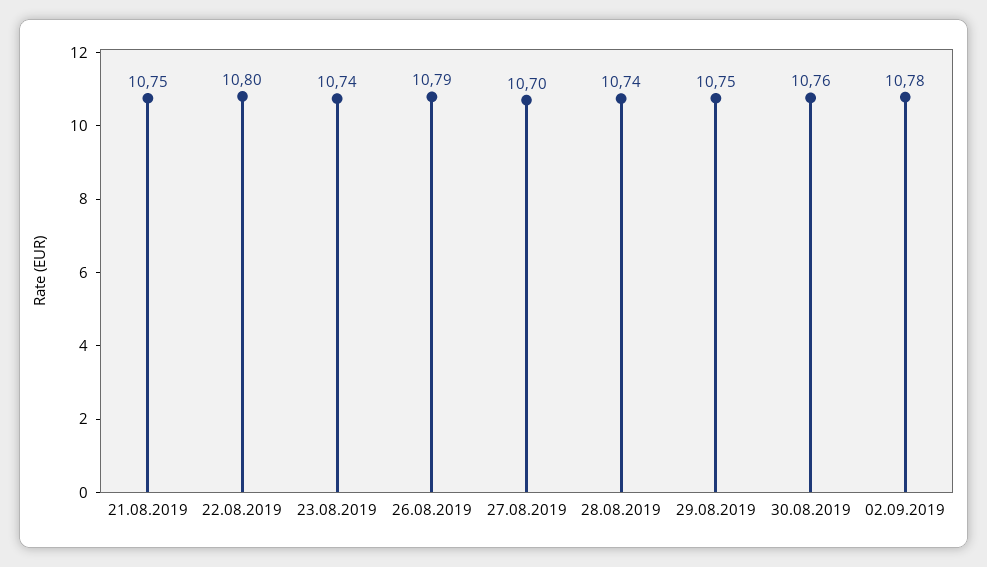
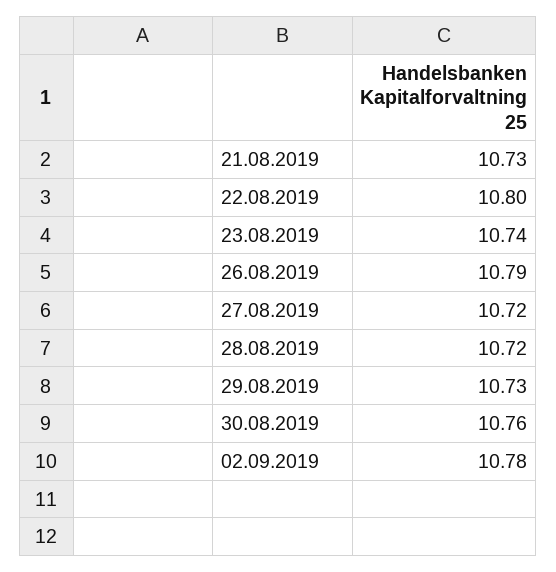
  {
-   "21.08.2019": 10.75,
+   "21.08.2019": 10.73,
    "22.08.2019": 10.8,
    "23.08.2019": 10.74,
    "26.08.2019": 10.79,
-   "27.08.2019": 10.7,
+   "27.08.2019": 10.72,
-   "28.08.2019": 10.74,
+   "28.08.2019": 10.72,
-   "29.08.2019": 10.75,
+   "29.08.2019": 10.73,
    "30.08.2019": 10.76,
    "02.09.2019": 10.78
  }

